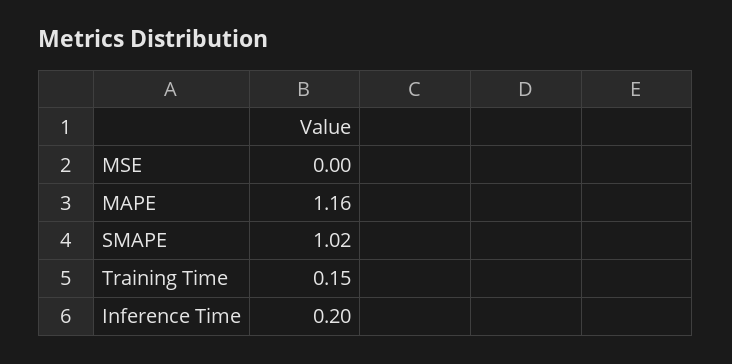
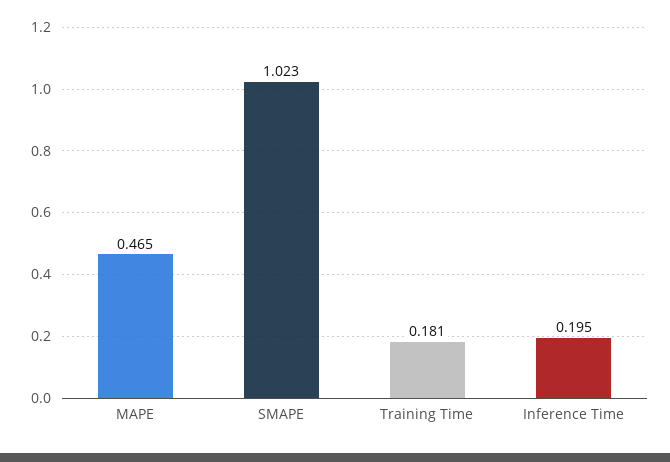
  {
-   "MSE": 0,
-   "MAPE": 1.16,
+   "MAPE": 0.465,
    "SMAPE": 1.023,
-   "Training Time": 0.15,
+   "Training Time": 0.181,
    "Inference Time": 0.195
  }

